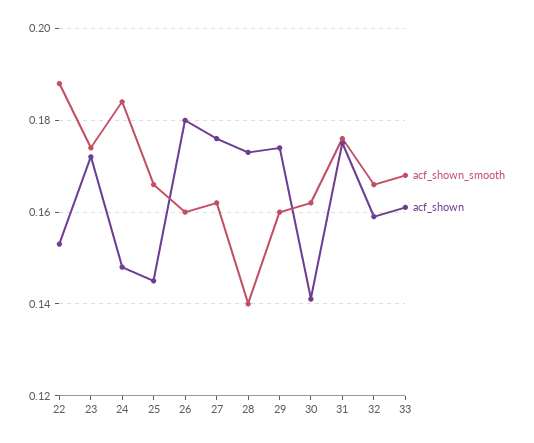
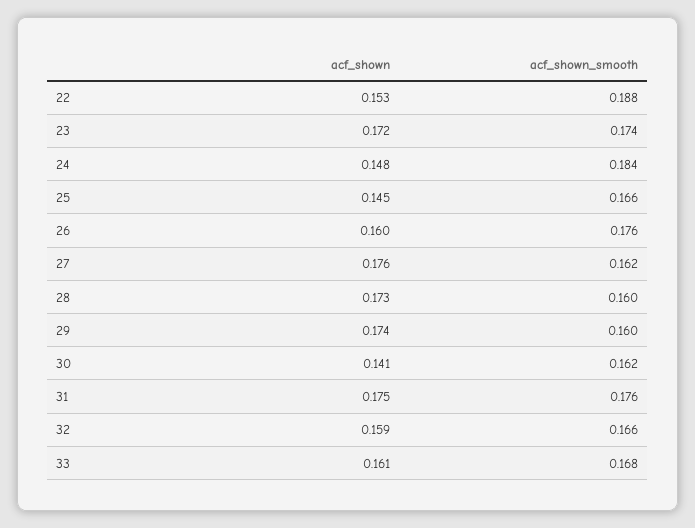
  {
    "acf_shown_smooth": {
      "22": 0.188,
      "23": 0.174,
      "24": 0.184,
      "25": 0.166,
-     "26": 0.16,
+     "26": 0.176,
      "27": 0.162,
-     "28": 0.14,
+     "28": 0.16,
      "29": 0.16,
      "30": 0.162,
      "31": 0.176,
      "32": 0.166,
      "33": 0.168
    },
    "acf_shown": {
      "22": 0.153,
      "23": 0.172,
      "24": 0.148,
      "25": 0.145,
-     "26": 0.18,
+     "26": 0.16,
      "27": 0.176,
      "28": 0.173,
      "29": 0.174,
      "30": 0.141,
      "31": 0.175,
      "32": 0.159,
      "33": 0.161
    }
  }

